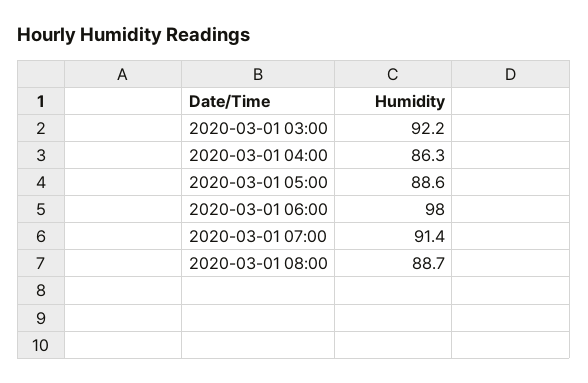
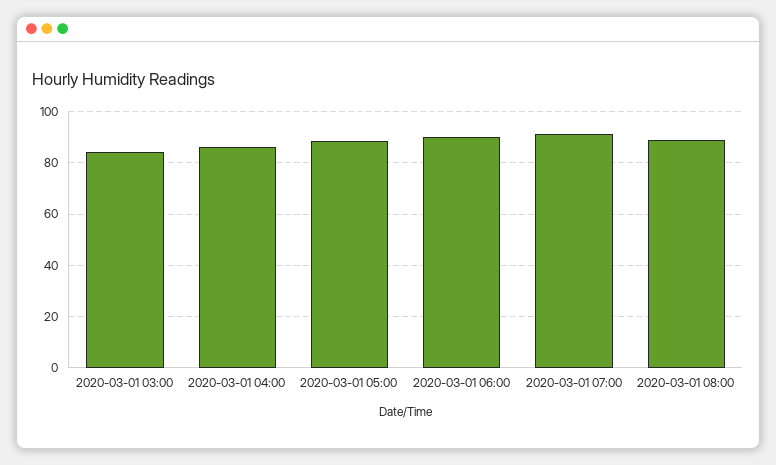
  {
-   "2020-03-01 03:00": 92.2,
+   "2020-03-01 03:00": 85,
    "2020-03-01 04:00": 86.3,
    "2020-03-01 05:00": 88.6,
-   "2020-03-01 06:00": 98,
+   "2020-03-01 06:00": 90,
    "2020-03-01 07:00": 91.4,
    "2020-03-01 08:00": 88.7
  }

